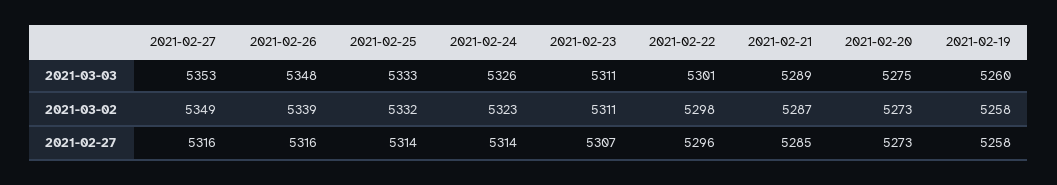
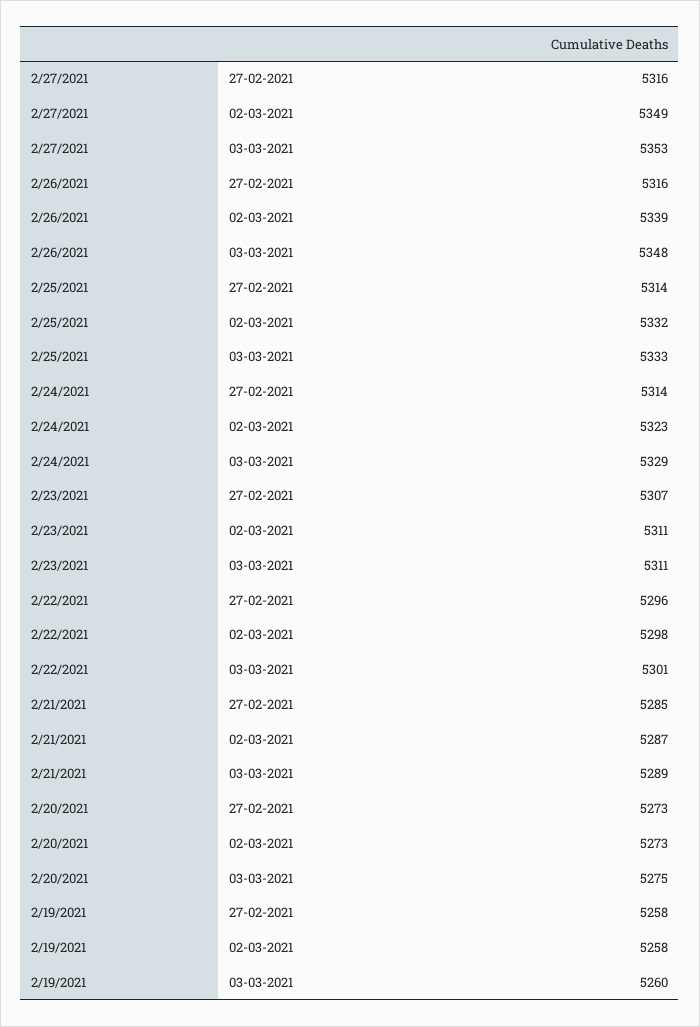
  {
    "2021-02-27": {
      "2021-03-03": 5353,
      "2021-03-02": 5349,
      "2021-02-27": 5316
    },
    "2021-02-26": {
      "2021-03-03": 5348,
      "2021-03-02": 5339,
      "2021-02-27": 5316
    },
    "2021-02-25": {
      "2021-03-03": 5333,
      "2021-03-02": 5332,
      "2021-02-27": 5314
    },
    "2021-02-24": {
-     "2021-03-03": 5326,
+     "2021-03-03": 5329,
      "2021-03-02": 5323,
      "2021-02-27": 5314
    },
    "2021-02-23": {
      "2021-03-03": 5311,
      "2021-03-02": 5311,
      "2021-02-27": 5307
    },
    "2021-02-22": {
      "2021-03-03": 5301,
      "2021-03-02": 5298,
      "2021-02-27": 5296
    },
    "2021-02-21": {
      "2021-03-03": 5289,
      "2021-03-02": 5287,
      "2021-02-27": 5285
    },
    "2021-02-20": {
      "2021-03-03": 5275,
      "2021-03-02": 5273,
      "2021-02-27": 5273
    },
    "2021-02-19": {
      "2021-03-03": 5260,
      "2021-03-02": 5258,
      "2021-02-27": 5258
    }
  }

